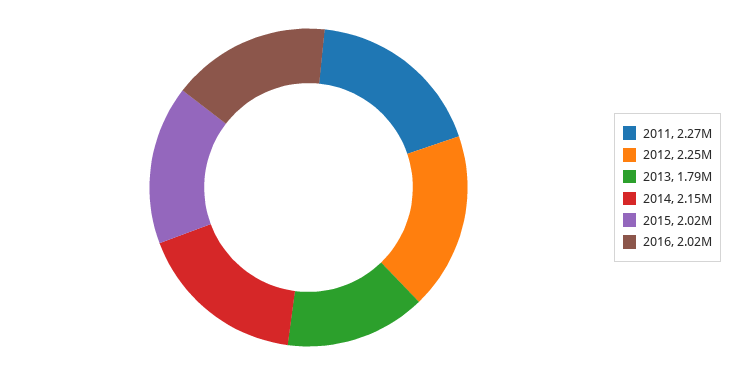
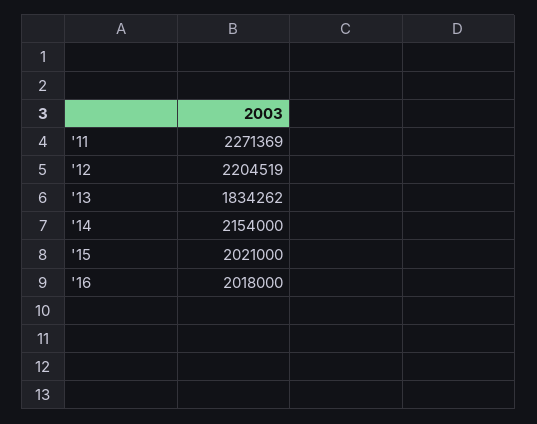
  {
    "2011": 2271369,
-   "2012": 2250000,
+   "2012": 2204519,
-   "2013": 1790000,
+   "2013": 1834262,
    "2014": 2154000,
    "2015": 2021000,
    "2016": 2018000
  }

